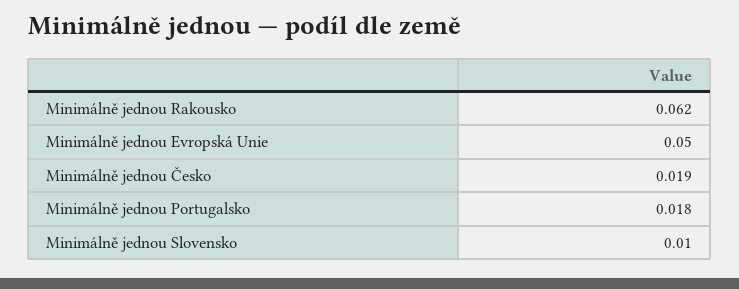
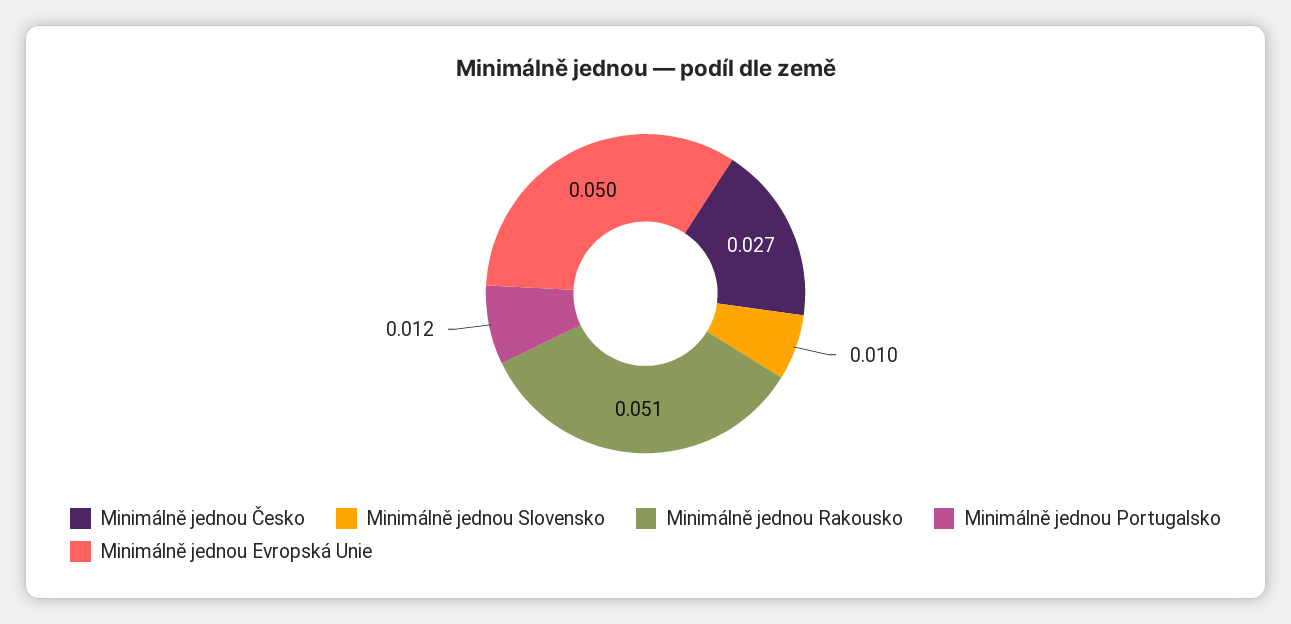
  {
-   "Minimálně jednou Rakousko": 0.062,
+   "Minimálně jednou Rakousko": 0.051,
    "Minimálně jednou Evropská Unie": 0.05,
-   "Minimálně jednou Česko": 0.019,
+   "Minimálně jednou Česko": 0.027,
-   "Minimálně jednou Portugalsko": 0.018,
+   "Minimálně jednou Portugalsko": 0.012,
    "Minimálně jednou Slovensko": 0.01
  }

